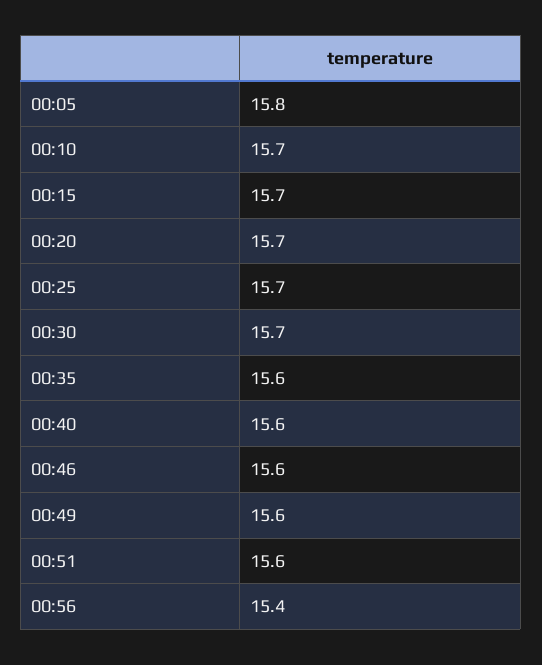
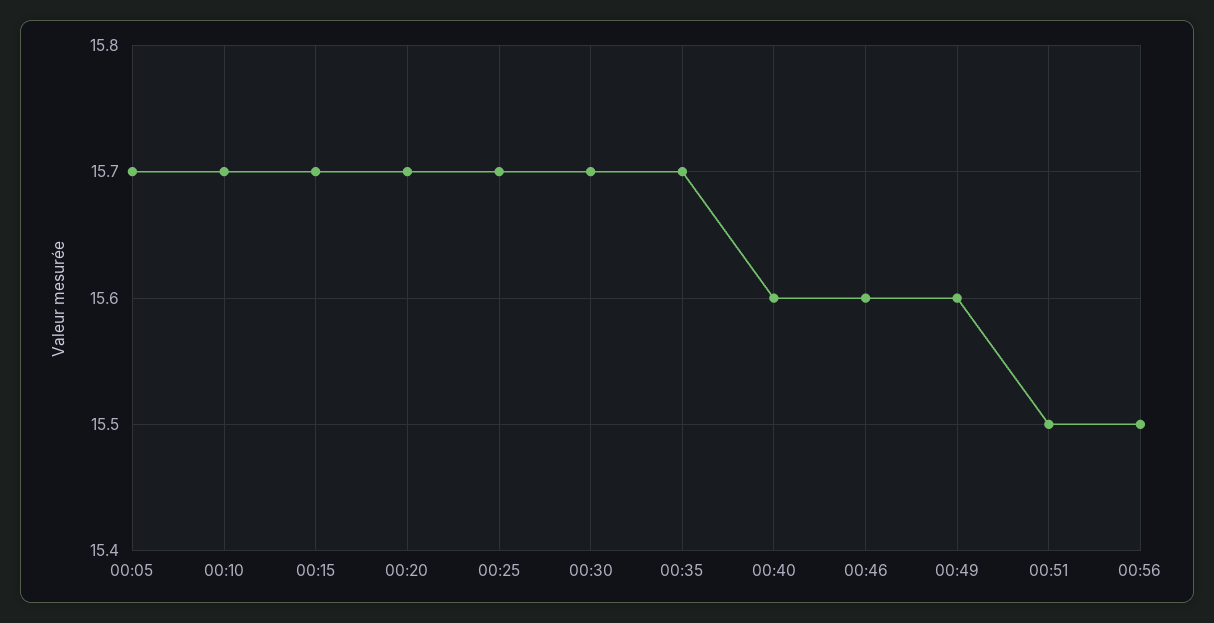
  {
-   "00:05": 15.8,
+   "00:05": 15.7,
    "00:10": 15.7,
    "00:15": 15.7,
    "00:20": 15.7,
    "00:25": 15.7,
    "00:30": 15.7,
-   "00:35": 15.6,
+   "00:35": 15.7,
    "00:40": 15.6,
    "00:46": 15.6,
    "00:49": 15.6,
-   "00:51": 15.6,
+   "00:51": 15.5,
-   "00:56": 15.4
+   "00:56": 15.5
  }

